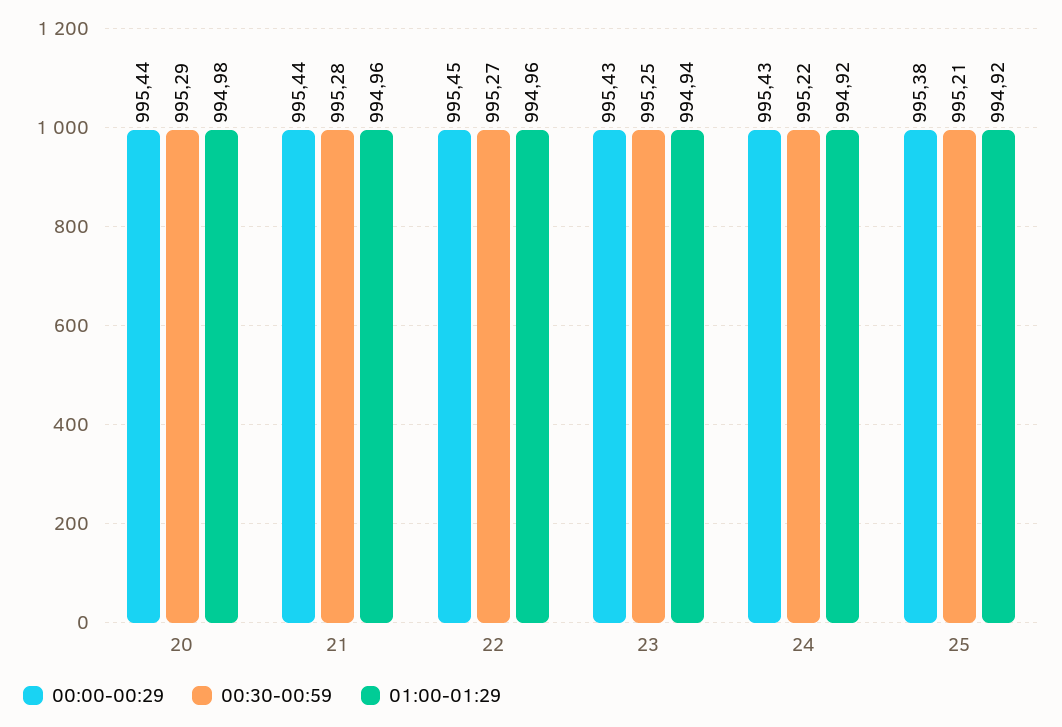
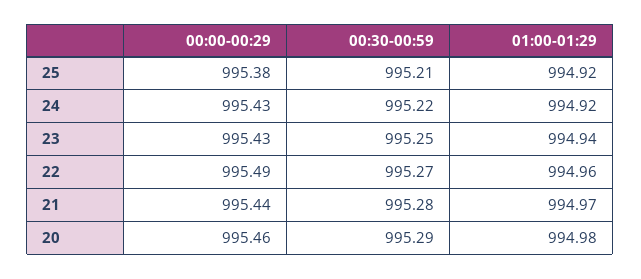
  {
    "00:00-00:29": {
-     "20": 995.44,
+     "20": 995.46,
      "21": 995.44,
-     "22": 995.45,
+     "22": 995.49,
      "23": 995.43,
      "24": 995.43,
      "25": 995.38
    },
    "00:30-00:59": {
      "20": 995.29,
      "21": 995.28,
      "22": 995.27,
      "23": 995.25,
      "24": 995.22,
      "25": 995.21
    },
    "01:00-01:29": {
      "20": 994.98,
-     "21": 994.96,
+     "21": 994.97,
      "22": 994.96,
      "23": 994.94,
      "24": 994.92,
      "25": 994.92
    }
  }

